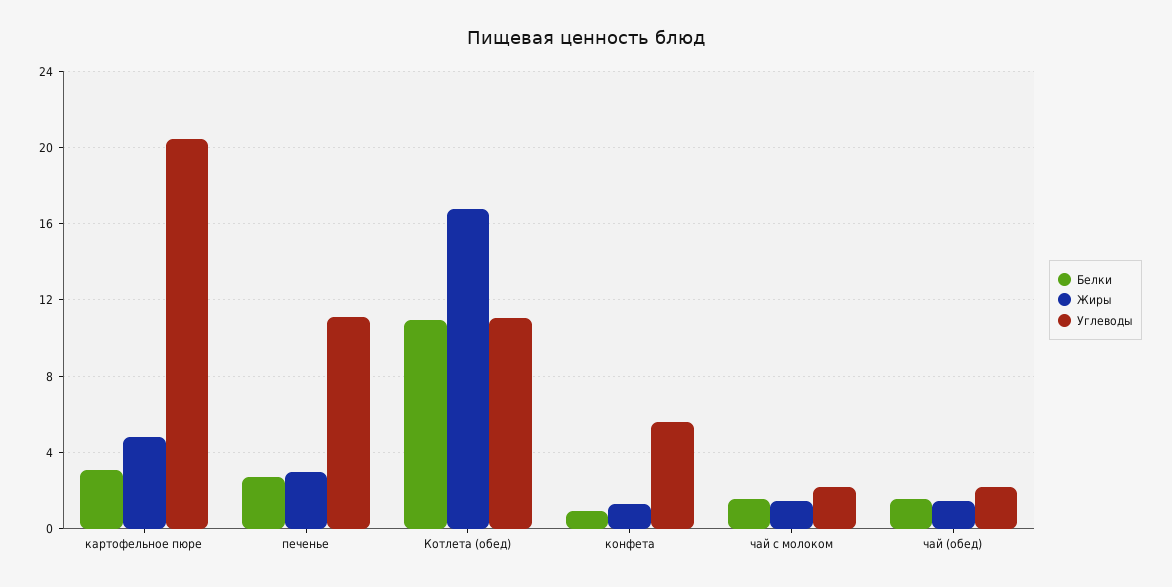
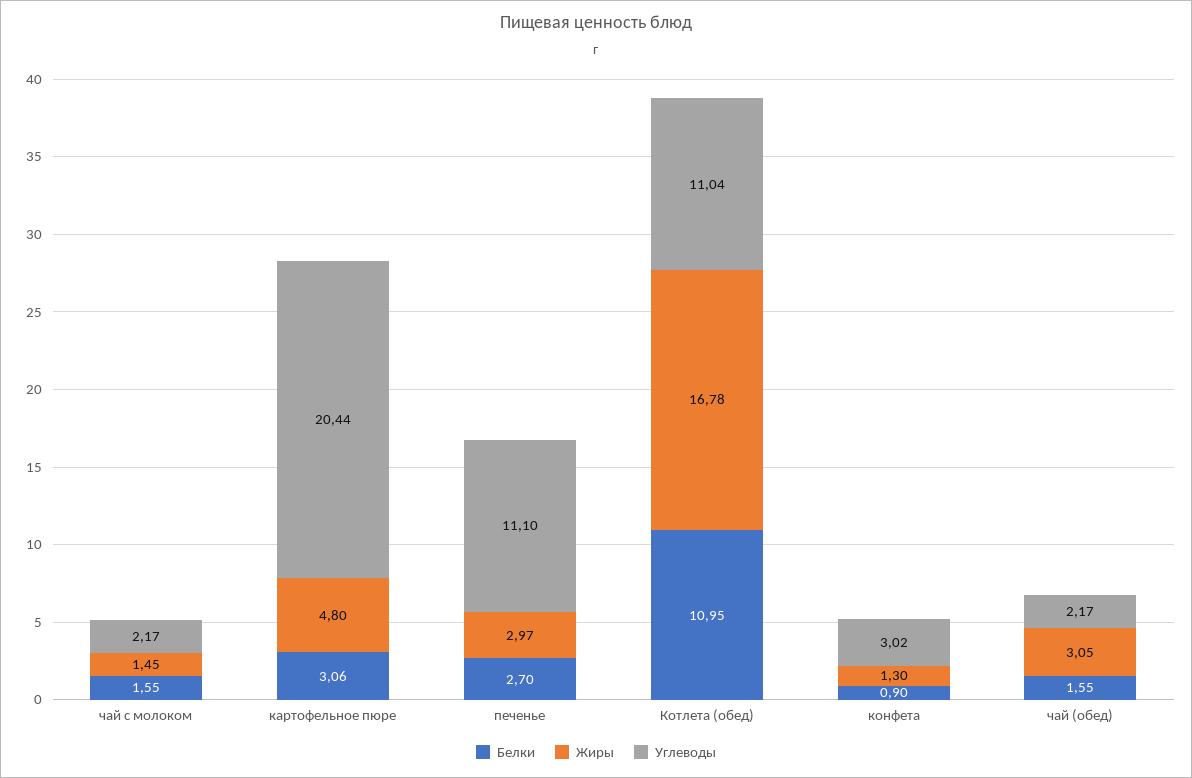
  {
    "Белки": {
      "картофельное пюре": 3.06,
      "печенье": 2.7,
      "Котлета (обед)": 10.95,
      "конфета": 0.9,
      "чай с молоком": 1.55,
      "чай (обед)": 1.55
    },
    "Жиры": {
      "картофельное пюре": 4.8,
      "печенье": 2.97,
      "Котлета (обед)": 16.78,
      "конфета": 1.3,
      "чай с молоком": 1.45,
-     "чай (обед)": 1.5
+     "чай (обед)": 3.05
    },
    "Углеводы": {
      "картофельное пюре": 20.44,
      "печенье": 11.1,
      "Котлета (обед)": 11.04,
-     "конфета": 5.5,
+     "конфета": 3.02,
      "чай с молоком": 2.17,
      "чай (обед)": 2.17
    }
  }

